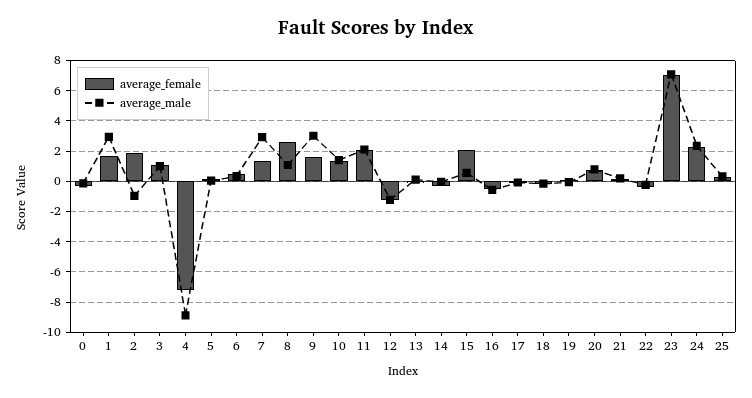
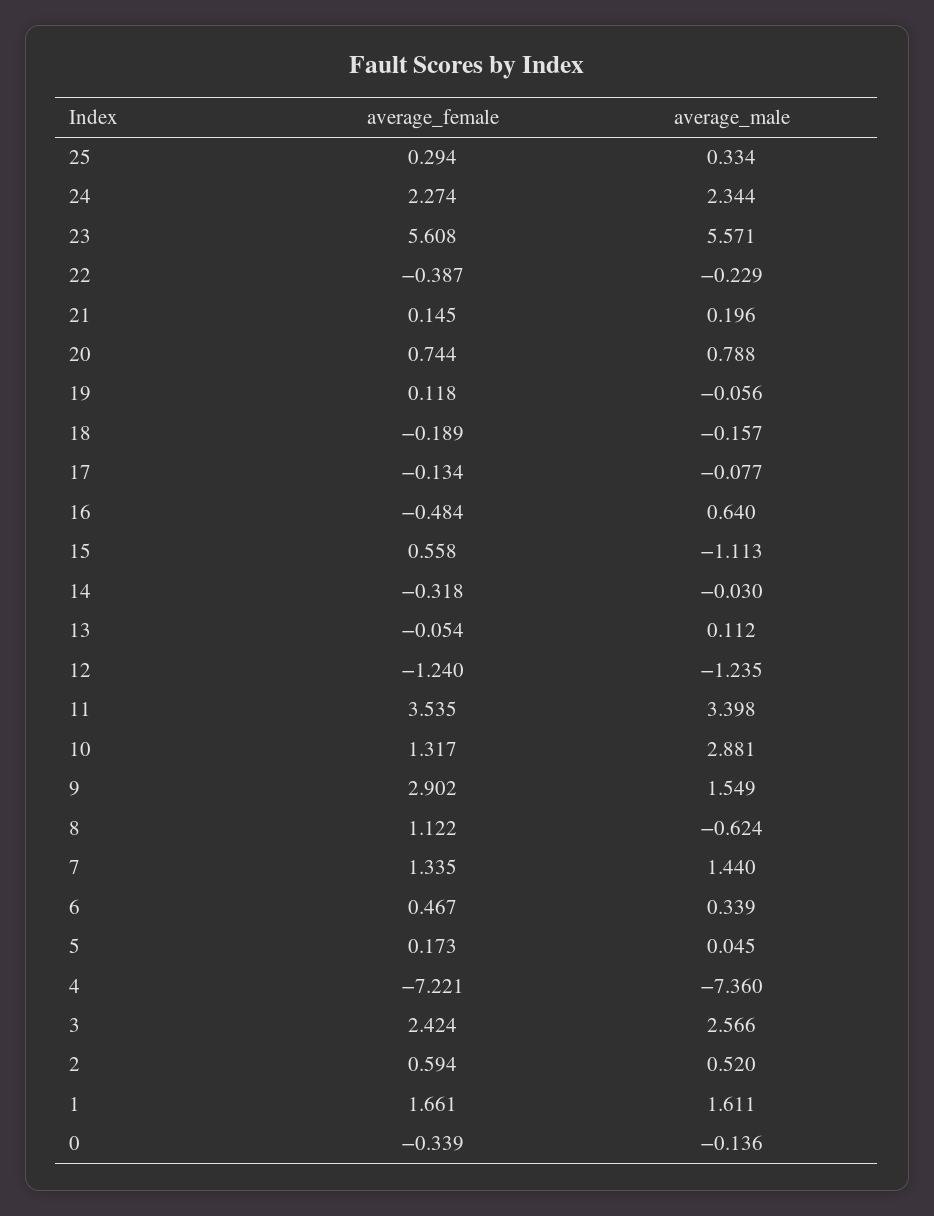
  {
    "average_female": {
      "0": -0.339,
      "1": 1.661,
-     "2": 2,
+     "2": 0.594,
-     "3": 1,
+     "3": 2.424,
      "4": -7.221,
      "5": 0.173,
      "6": 0.467,
      "7": 1.335,
-     "8": 2.5,
+     "8": 1.122,
-     "9": 1.5,
+     "9": 2.902,
      "10": 1.317,
-     "11": 2,
+     "11": 3.535,
      "12": -1.24,
      "13": -0.054,
      "14": -0.318,
-     "15": 2,
+     "15": 0.558,
      "16": -0.484,
      "17": -0.134,
      "18": -0.189,
      "19": 0.118,
      "20": 0.744,
      "21": 0.145,
      "22": -0.387,
-     "23": 7,
+     "23": 5.608,
      "24": 2.274,
      "25": 0.294
    },
    "average_male": {
      "0": -0.136,
-     "1": 3,
+     "1": 1.611,
-     "2": -1,
+     "2": 0.52,
-     "3": 1,
+     "3": 2.566,
-     "4": -9,
+     "4": -7.36,
      "5": 0.045,
      "6": 0.339,
-     "7": 3,
+     "7": 1.44,
-     "8": 1,
+     "8": -0.624,
-     "9": 3,
+     "9": 1.549,
-     "10": 1.5,
+     "10": 2.881,
-     "11": 2,
+     "11": 3.398,
      "12": -1.235,
      "13": 0.112,
      "14": -0.03,
-     "15": 0.5,
+     "15": -1.113,
-     "16": -0.5,
+     "16": 0.64,
      "17": -0.077,
      "18": -0.157,
      "19": -0.056,
      "20": 0.788,
      "21": 0.196,
      "22": -0.229,
-     "23": 7,
+     "23": 5.571,
      "24": 2.344,
      "25": 0.334
    }
  }

